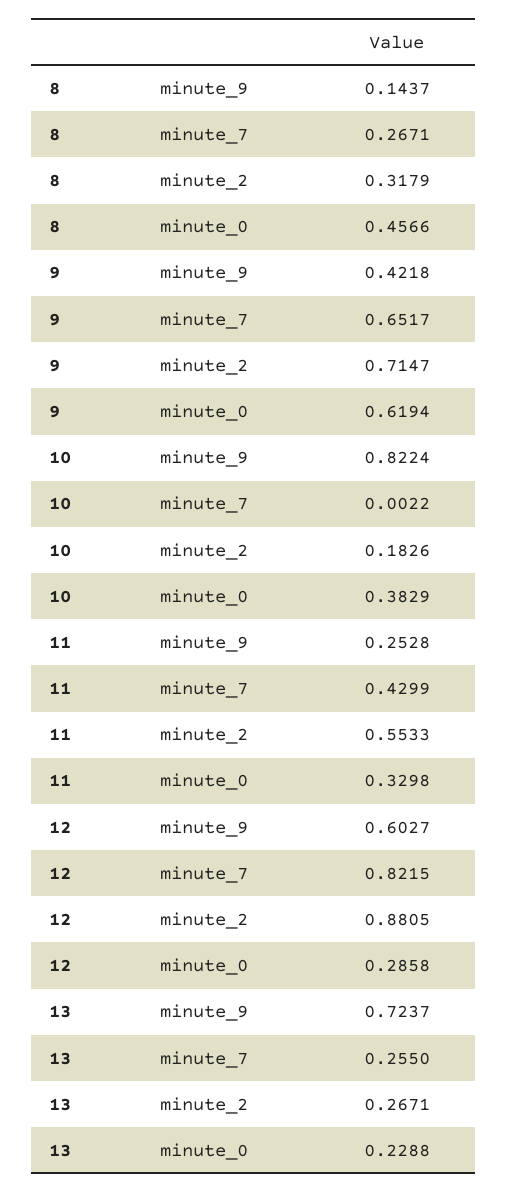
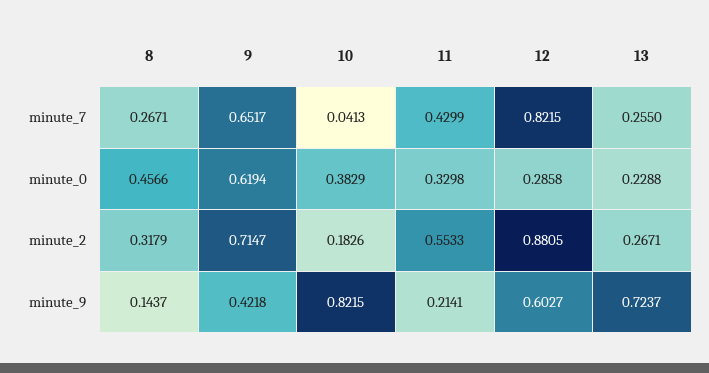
  {
    "8": {
      "minute_9": 0.1437,
      "minute_7": 0.2671,
      "minute_2": 0.3179,
      "minute_0": 0.4566
    },
    "9": {
      "minute_9": 0.4218,
      "minute_7": 0.6517,
      "minute_2": 0.7147,
      "minute_0": 0.6194
    },
    "10": {
-     "minute_9": 0.8224,
+     "minute_9": 0.8215,
-     "minute_7": 0.0022,
+     "minute_7": 0.0413,
      "minute_2": 0.1826,
      "minute_0": 0.3829
    },
    "11": {
-     "minute_9": 0.2528,
+     "minute_9": 0.2141,
      "minute_7": 0.4299,
      "minute_2": 0.5533,
      "minute_0": 0.3298
    },
    "12": {
      "minute_9": 0.6027,
      "minute_7": 0.8215,
      "minute_2": 0.8805,
      "minute_0": 0.2858
    },
    "13": {
      "minute_9": 0.7237,
      "minute_7": 0.255,
      "minute_2": 0.2671,
      "minute_0": 0.2288
    }
  }

